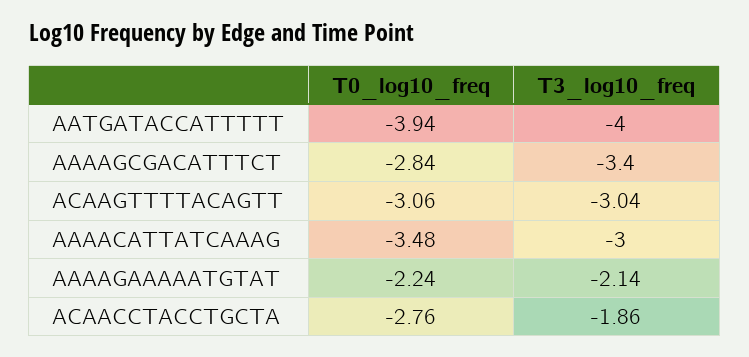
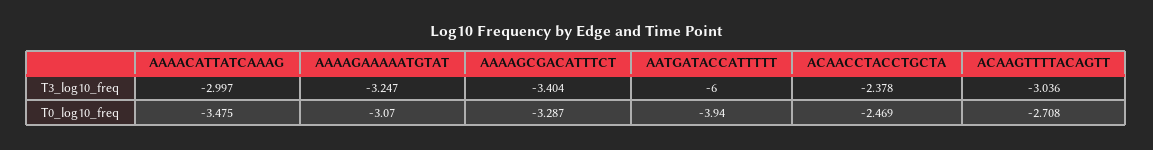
  {
    "T0_log10_freq": {
      "AATGATACCATTTTT": -3.94,
-     "AAAAGCGACATTTCT": -2.84,
+     "AAAAGCGACATTTCT": -3.287,
-     "ACAAGTTTTACAGTT": -3.06,
+     "ACAAGTTTTACAGTT": -2.708,
      "AAAACATTATCAAAG": -3.475,
-     "AAAAGAAAAATGTAT": -2.24,
+     "AAAAGAAAAATGTAT": -3.07,
-     "ACAACCTACCTGCTA": -2.76
+     "ACAACCTACCTGCTA": -2.469
    },
    "T3_log10_freq": {
-     "AATGATACCATTTTT": -4,
+     "AATGATACCATTTTT": -6,
      "AAAAGCGACATTTCT": -3.404,
      "ACAAGTTTTACAGTT": -3.036,
      "AAAACATTATCAAAG": -2.997,
-     "AAAAGAAAAATGTAT": -2.14,
+     "AAAAGAAAAATGTAT": -3.247,
-     "ACAACCTACCTGCTA": -1.86
+     "ACAACCTACCTGCTA": -2.378
    }
  }

